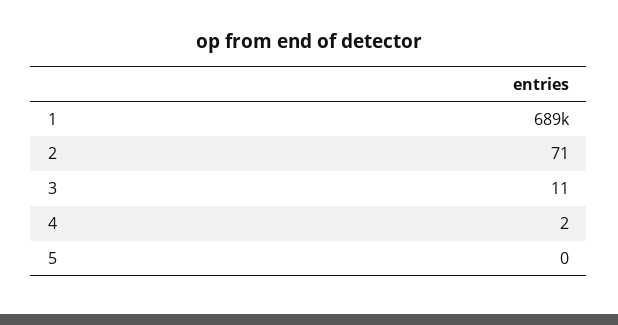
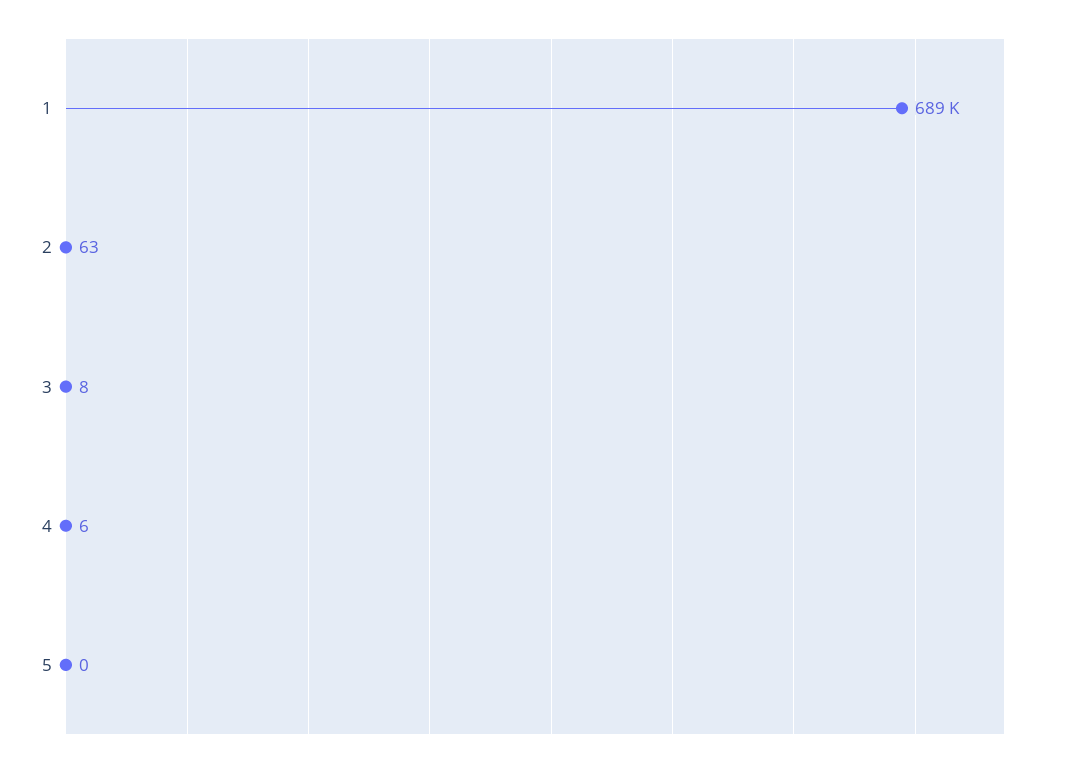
  {
    "1": 689000,
-   "2": 71,
+   "2": 63,
-   "3": 11,
+   "3": 8,
-   "4": 2,
+   "4": 6,
    "5": 0
  }

